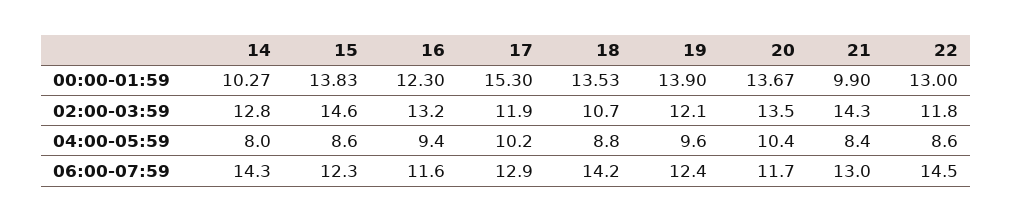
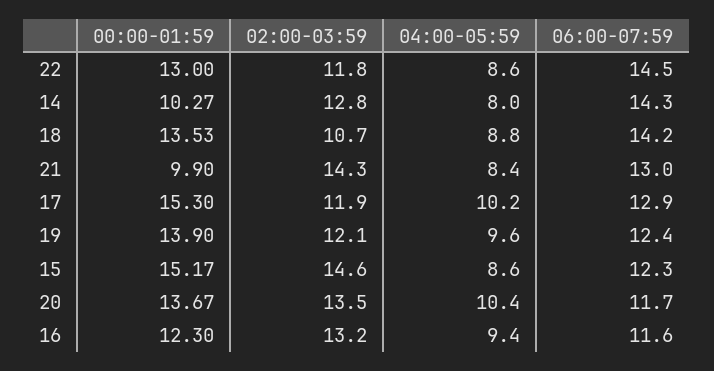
  {
    "14": {
      "00:00-01:59": 10.27,
      "02:00-03:59": 12.8,
      "04:00-05:59": 8,
      "06:00-07:59": 14.3
    },
    "15": {
-     "00:00-01:59": 13.83,
+     "00:00-01:59": 15.17,
      "02:00-03:59": 14.6,
      "04:00-05:59": 8.6,
      "06:00-07:59": 12.3
    },
    "16": {
      "00:00-01:59": 12.3,
      "02:00-03:59": 13.2,
      "04:00-05:59": 9.4,
      "06:00-07:59": 11.6
    },
    "17": {
      "00:00-01:59": 15.3,
      "02:00-03:59": 11.9,
      "04:00-05:59": 10.2,
      "06:00-07:59": 12.9
    },
    "18": {
      "00:00-01:59": 13.53,
      "02:00-03:59": 10.7,
      "04:00-05:59": 8.8,
      "06:00-07:59": 14.2
    },
    "19": {
      "00:00-01:59": 13.9,
      "02:00-03:59": 12.1,
      "04:00-05:59": 9.6,
      "06:00-07:59": 12.4
    },
    "20": {
      "00:00-01:59": 13.67,
      "02:00-03:59": 13.5,
      "04:00-05:59": 10.4,
      "06:00-07:59": 11.7
    },
    "21": {
      "00:00-01:59": 9.9,
      "02:00-03:59": 14.3,
      "04:00-05:59": 8.4,
      "06:00-07:59": 13
    },
    "22": {
      "00:00-01:59": 13,
      "02:00-03:59": 11.8,
      "04:00-05:59": 8.6,
      "06:00-07:59": 14.5
    }
  }

